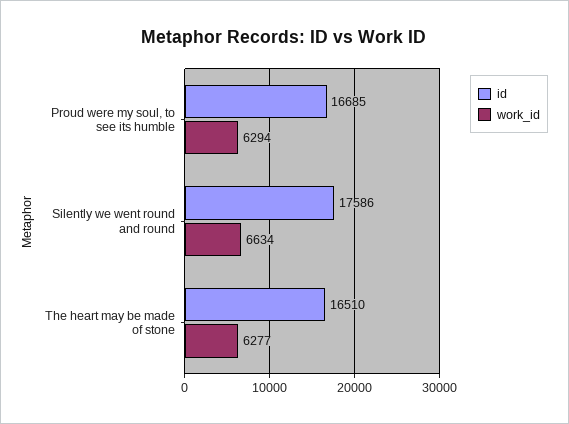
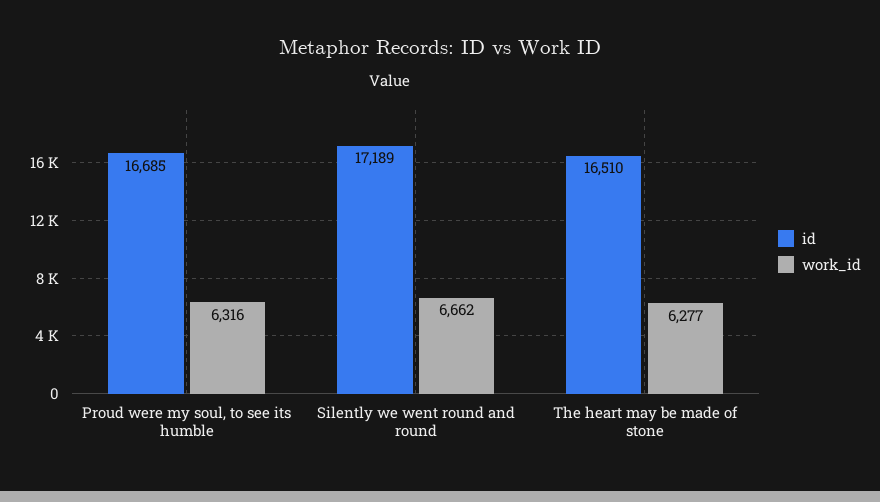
  {
    "id": {
      "Proud were my soul, to see its humble": 16685,
-     "Silently we went round and round": 17586,
+     "Silently we went round and round": 17189,
      "The heart may be made of stone": 16510
    },
    "work_id": {
-     "Proud were my soul, to see its humble": 6294,
+     "Proud were my soul, to see its humble": 6316,
-     "Silently we went round and round": 6634,
+     "Silently we went round and round": 6662,
      "The heart may be made of stone": 6277
    }
  }

